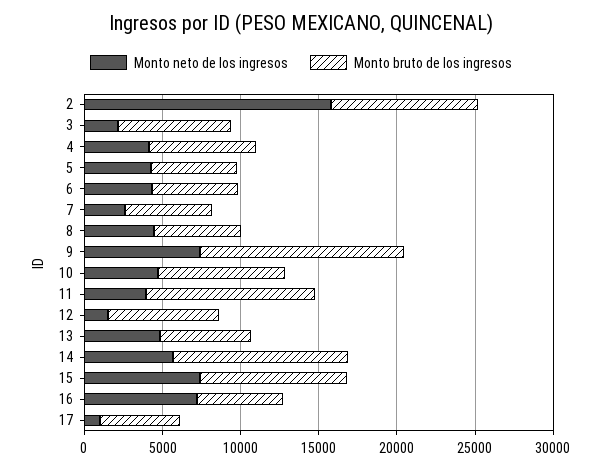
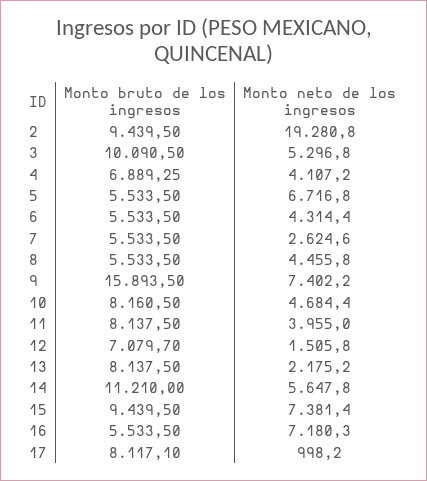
  {
    "Monto neto de los ingresos": {
-     "2": 16000,
+     "2": 19280.8,
-     "3": 2000,
+     "3": 5296.8,
      "4": 4107.2,
-     "5": 4000,
+     "5": 6716.8,
      "6": 4314.4,
      "7": 2624.6,
      "8": 4455.8,
      "9": 7402.2,
      "10": 4684.4,
      "11": 3955,
      "12": 1505.8,
-     "13": 5000,
+     "13": 2175.2,
      "14": 5647.8,
      "15": 7381.4,
      "16": 7180.3,
      "17": 998.2
    },
    "Monto bruto de los ingresos": {
      "2": 9439.5,
-     "3": 7000,
+     "3": 10090.5,
      "4": 6889.25,
      "5": 5533.5,
      "6": 5533.5,
      "7": 5533.5,
      "8": 5533.5,
-     "9": 13000,
+     "9": 15893.5,
      "10": 8160.5,
-     "11": 11000,
+     "11": 8137.5,
      "12": 7079.7,
-     "13": 6000,
+     "13": 8137.5,
      "14": 11210,
      "15": 9439.5,
      "16": 5533.5,
-     "17": 5000
+     "17": 8117.1
    }
  }

